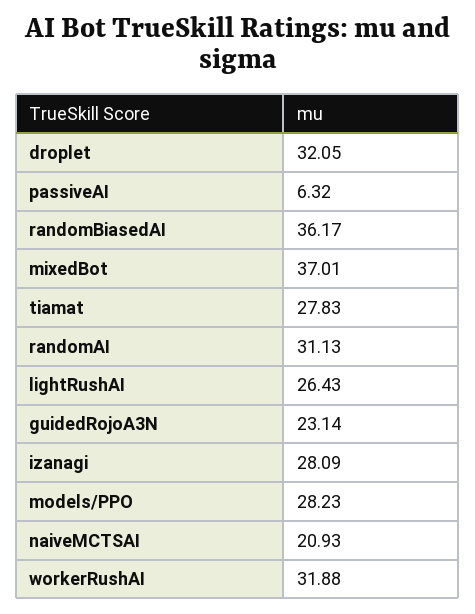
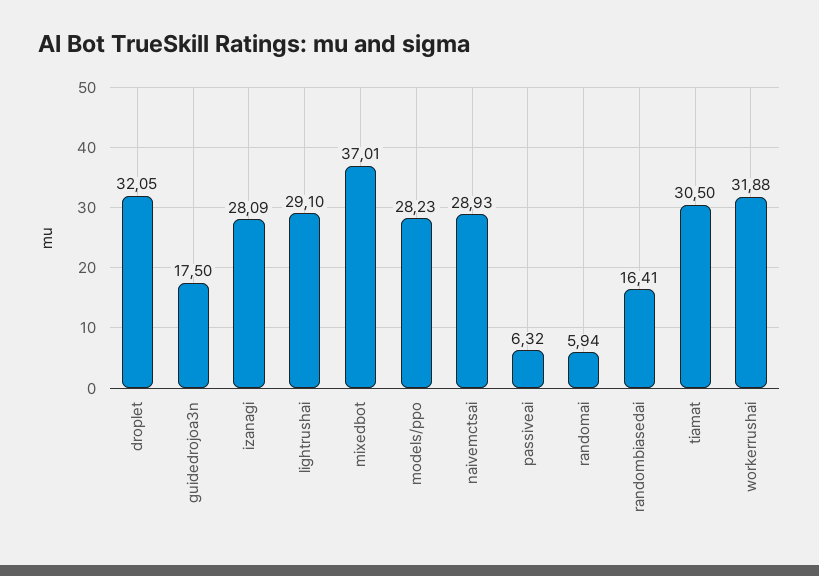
  {
    "droplet": 32.05,
    "passiveAI": 6.32,
-   "randomBiasedAI": 36.17,
+   "randomBiasedAI": 16.41,
    "mixedBot": 37.01,
-   "tiamat": 27.83,
+   "tiamat": 30.5,
-   "randomAI": 31.13,
+   "randomAI": 5.94,
-   "lightRushAI": 26.43,
+   "lightRushAI": 29.1,
-   "guidedRojoA3N": 23.14,
+   "guidedRojoA3N": 17.5,
    "izanagi": 28.09,
    "models/PPO": 28.23,
-   "naiveMCTSAI": 20.93,
+   "naiveMCTSAI": 28.93,
    "workerRushAI": 31.88
  }

